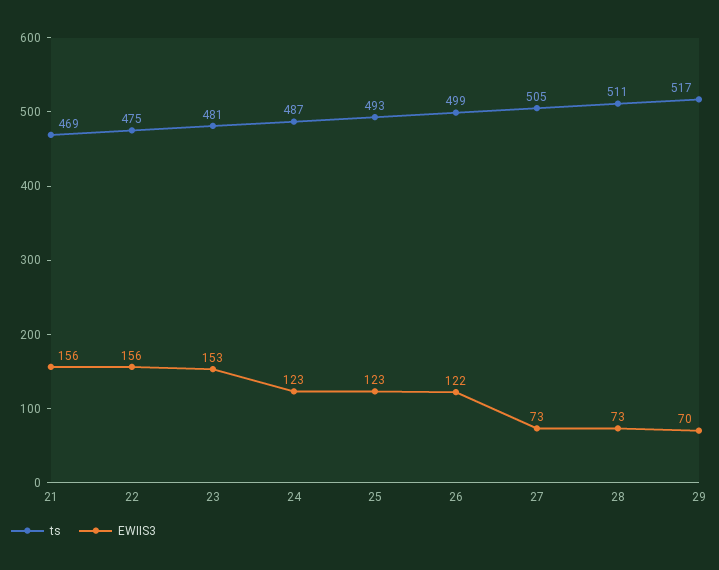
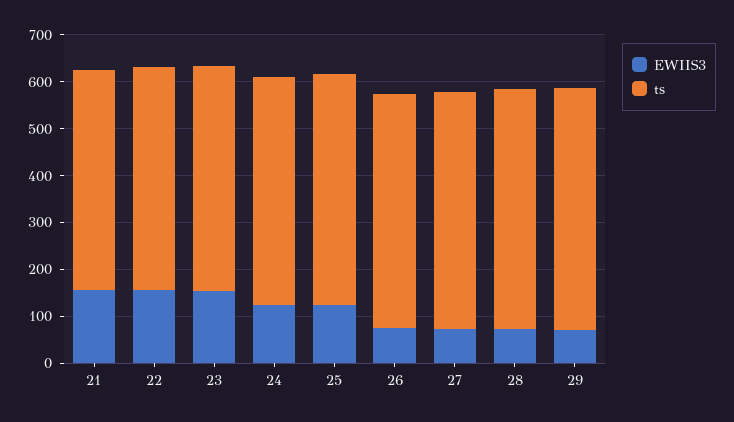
  {
    "ts": {
      "21": 469,
      "22": 475,
      "23": 481,
      "24": 487,
      "25": 493,
      "26": 499,
      "27": 505,
      "28": 511,
      "29": 517
    },
    "EWIIS3": {
      "21": 156,
      "22": 156,
      "23": 153,
      "24": 123,
      "25": 123,
-     "26": 122,
+     "26": 80,
      "27": 73,
      "28": 73,
      "29": 70
    }
  }

